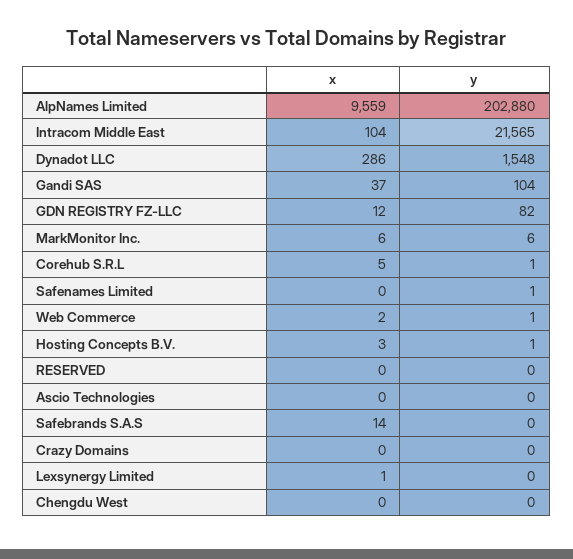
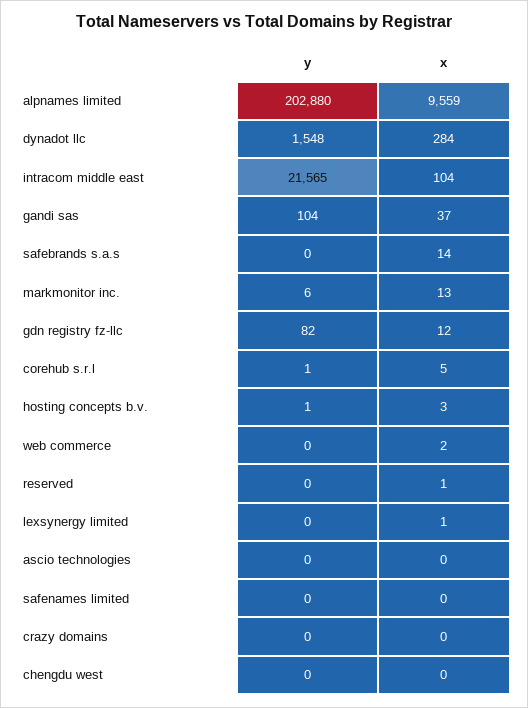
  {
    "x": {
      "AlpNames Limited": 9559,
      "Intracom Middle East": 104,
-     "Dynadot LLC": 286,
+     "Dynadot LLC": 284,
      "Gandi SAS": 37,
      "GDN REGISTRY FZ-LLC": 12,
-     "MarkMonitor Inc.": 6,
+     "MarkMonitor Inc.": 13,
      "Corehub S.R.L": 5,
      "Safenames Limited": 0,
      "Web Commerce": 2,
      "Hosting Concepts B.V.": 3,
-     "RESERVED": 0,
+     "RESERVED": 1,
      "Ascio Technologies": 0,
      "Safebrands S.A.S": 14,
      "Crazy Domains": 0,
      "Lexsynergy Limited": 1,
      "Chengdu West": 0
    },
    "y": {
      "AlpNames Limited": 202880,
      "Intracom Middle East": 21565,
      "Dynadot LLC": 1548,
      "Gandi SAS": 104,
      "GDN REGISTRY FZ-LLC": 82,
      "MarkMonitor Inc.": 6,
      "Corehub S.R.L": 1,
-     "Safenames Limited": 1,
+     "Safenames Limited": 0,
-     "Web Commerce": 1,
+     "Web Commerce": 0,
      "Hosting Concepts B.V.": 1,
      "RESERVED": 0,
      "Ascio Technologies": 0,
      "Safebrands S.A.S": 0,
      "Crazy Domains": 0,
      "Lexsynergy Limited": 0,
      "Chengdu West": 0
    }
  }

